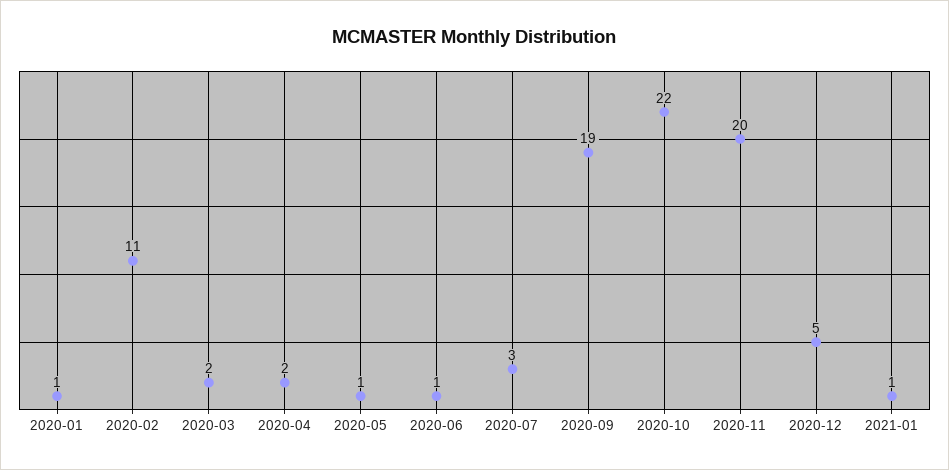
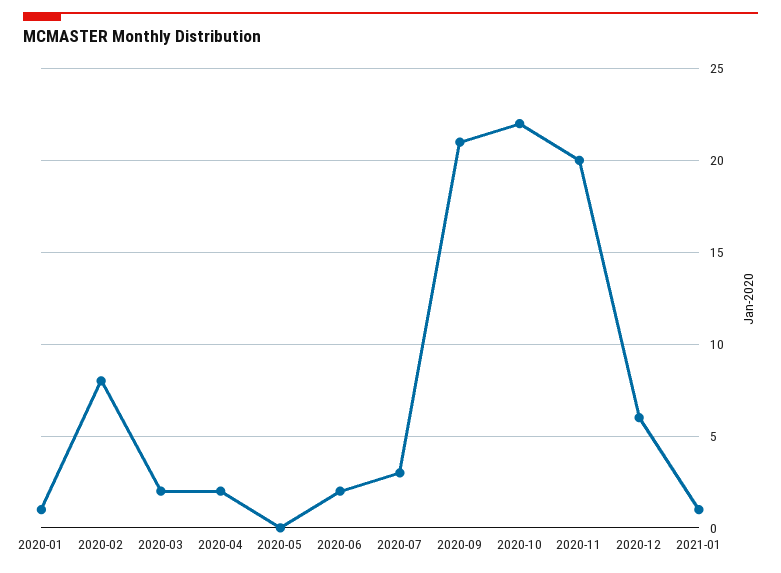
  {
    "2020-01": 1,
-   "2020-02": 11,
+   "2020-02": 8,
    "2020-03": 2,
    "2020-04": 2,
-   "2020-05": 1,
+   "2020-05": 0,
-   "2020-06": 1,
+   "2020-06": 2,
    "2020-07": 3,
-   "2020-09": 19,
+   "2020-09": 21,
    "2020-10": 22,
    "2020-11": 20,
-   "2020-12": 5,
+   "2020-12": 6,
    "2021-01": 1
  }

